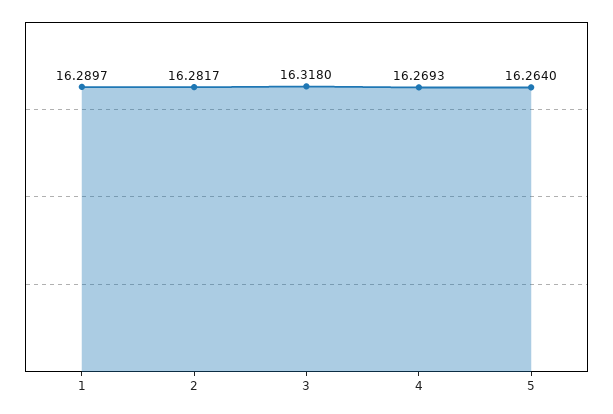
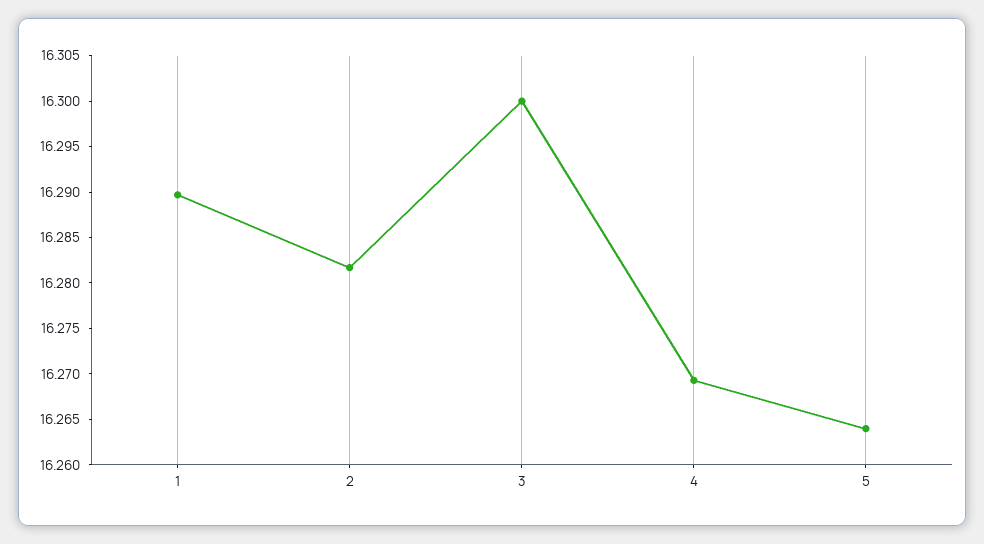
  {
    "1": 16.2897,
    "2": 16.2817,
-   "3": 16.318,
+   "3": 16.3,
    "4": 16.2693,
    "5": 16.264
  }

